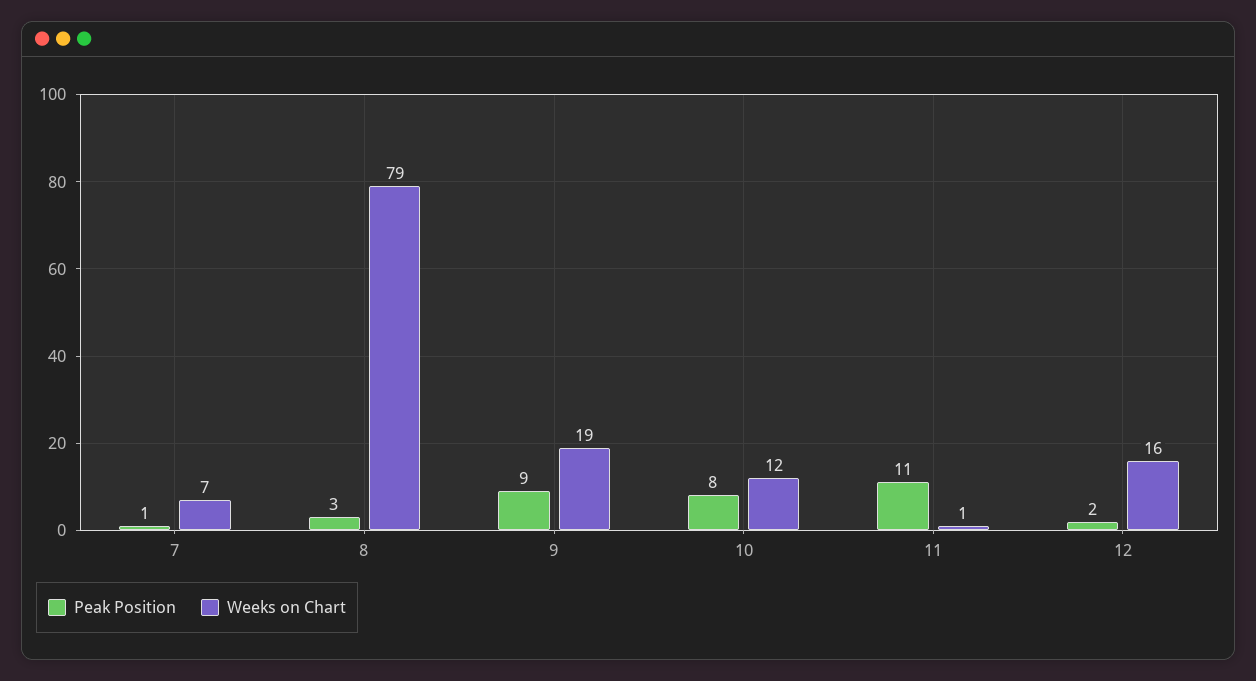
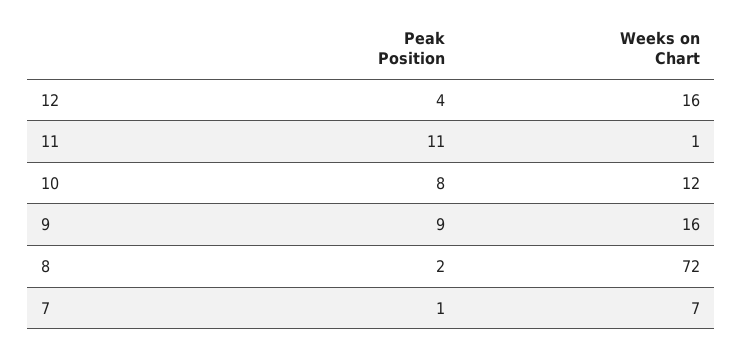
  {
    "Peak Position": {
      "7": 1,
-     "8": 3,
+     "8": 2,
      "9": 9,
      "10": 8,
      "11": 11,
-     "12": 2
+     "12": 4
    },
    "Weeks on Chart": {
      "7": 7,
-     "8": 79,
+     "8": 72,
-     "9": 19,
+     "9": 16,
      "10": 12,
      "11": 1,
      "12": 16
    }
  }

